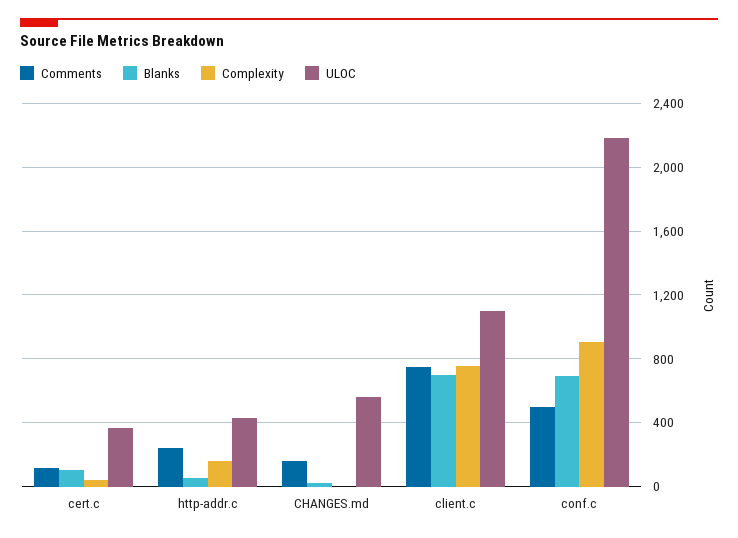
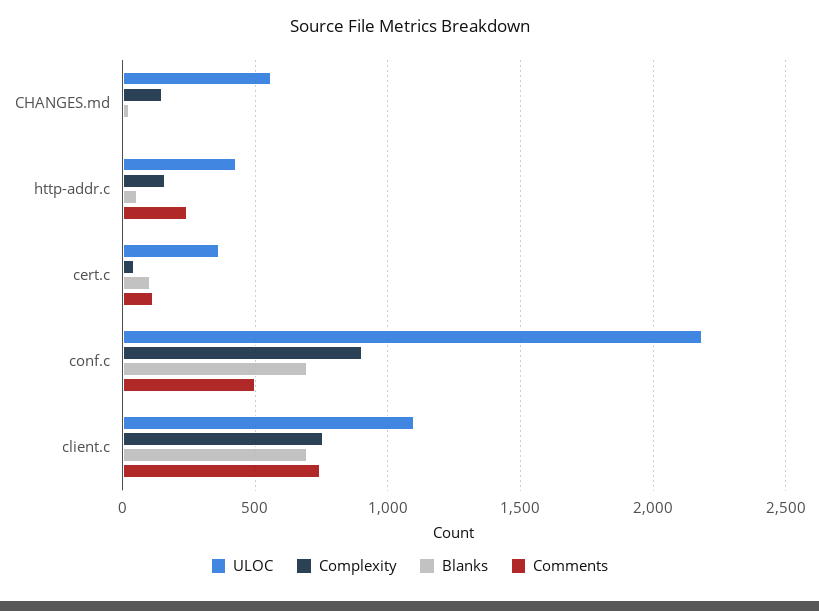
  {
    "Comments": {
      "cert.c": 100,
      "http-addr.c": 250,
-     "CHANGES.md": 150,
+     "CHANGES.md": 0,
      "client.c": 750,
      "conf.c": 500
    },
    "Blanks": {
      "cert.c": 100,
      "http-addr.c": 50,
      "CHANGES.md": 0,
      "client.c": 700,
      "conf.c": 700
    },
    "Complexity": {
      "cert.c": 50,
      "http-addr.c": 150,
-     "CHANGES.md": 0,
+     "CHANGES.md": 150,
      "client.c": 750,
      "conf.c": 900
    },
    "ULOC": {
      "cert.c": 350,
      "http-addr.c": 450,
      "CHANGES.md": 550,
      "client.c": 1100,
      "conf.c": 2200
    }
  }

